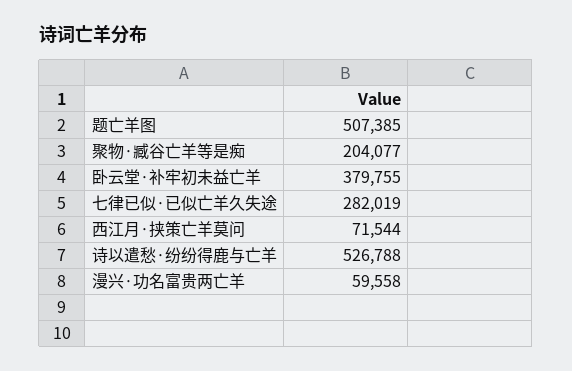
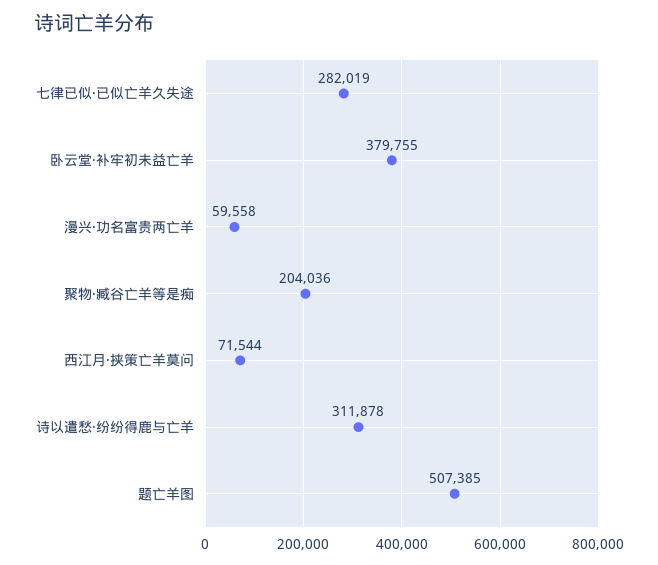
  {
    "题亡羊图": 507385,
-   "聚物·臧谷亡羊等是痴": 204077,
+   "聚物·臧谷亡羊等是痴": 204036,
    "卧云堂·补牢初未益亡羊": 379755,
    "七律已似·已似亡羊久失途": 282019,
    "西江月·挟策亡羊莫问": 71544,
-   "诗以遣愁·纷纷得鹿与亡羊": 526788,
+   "诗以遣愁·纷纷得鹿与亡羊": 311878,
    "漫兴·功名富贵两亡羊": 59558
  }

